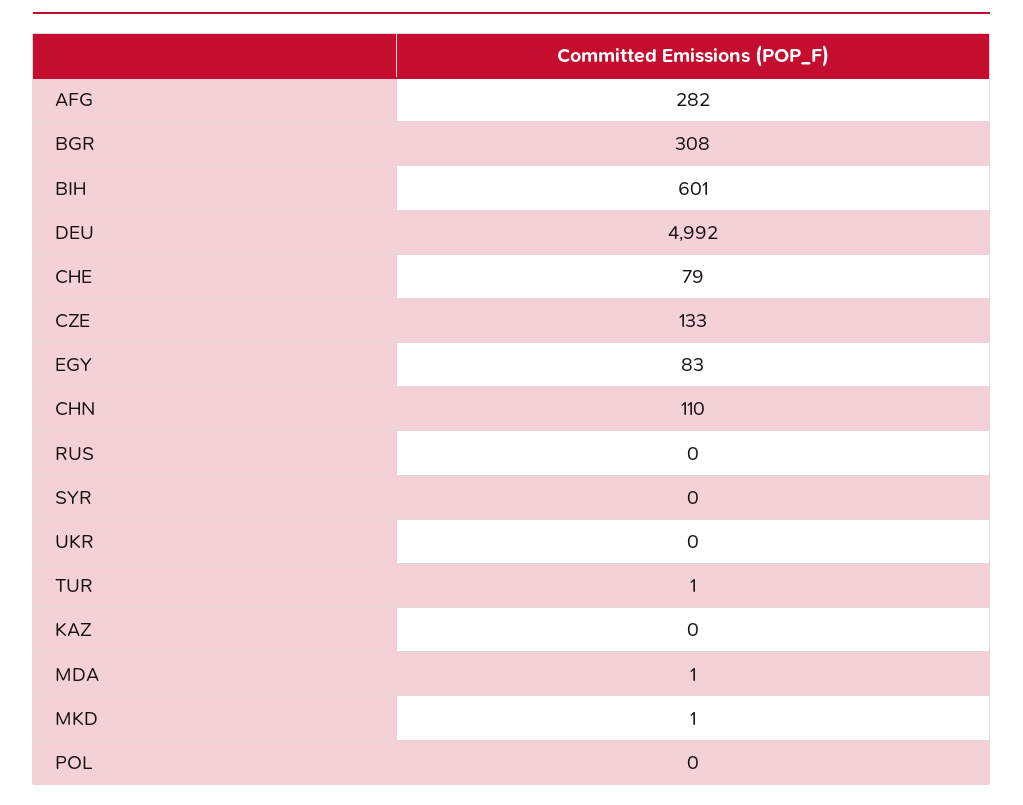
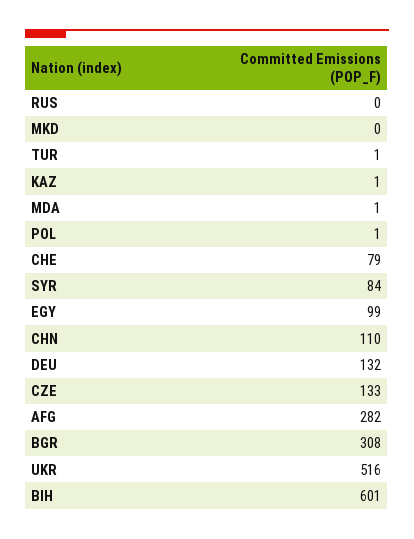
  {
    "AFG": 282,
    "BGR": 308,
    "BIH": 601,
-   "DEU": 4992,
+   "DEU": 132,
    "CHE": 79,
    "CZE": 133,
-   "EGY": 83,
+   "EGY": 99,
    "CHN": 110,
    "RUS": 0,
-   "SYR": 0,
+   "SYR": 84,
-   "UKR": 0,
+   "UKR": 516,
    "TUR": 1,
-   "KAZ": 0,
+   "KAZ": 1,
    "MDA": 1,
-   "MKD": 1,
+   "MKD": 0,
-   "POL": 0
+   "POL": 1
  }

